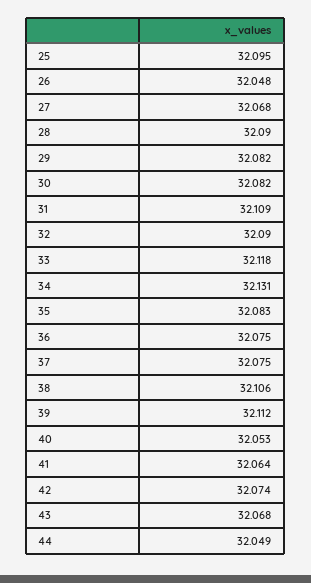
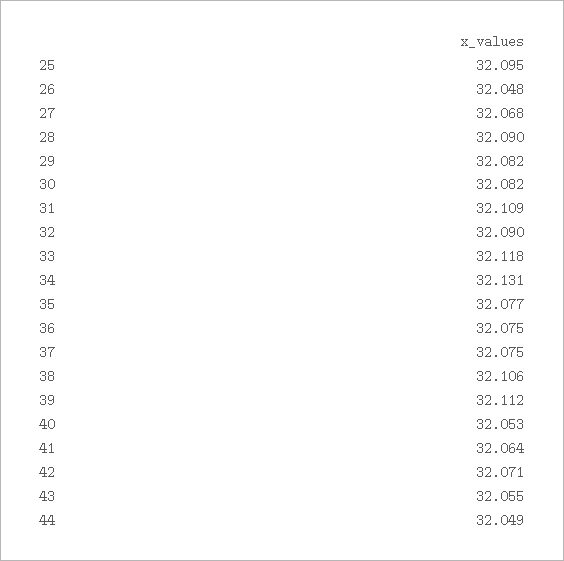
  {
    "25": 32.095,
    "26": 32.048,
    "27": 32.068,
    "28": 32.09,
    "29": 32.082,
    "30": 32.082,
    "31": 32.109,
    "32": 32.09,
    "33": 32.118,
    "34": 32.131,
-   "35": 32.083,
+   "35": 32.077,
    "36": 32.075,
    "37": 32.075,
    "38": 32.106,
    "39": 32.112,
    "40": 32.053,
    "41": 32.064,
-   "42": 32.074,
+   "42": 32.071,
-   "43": 32.068,
+   "43": 32.055,
    "44": 32.049
  }

